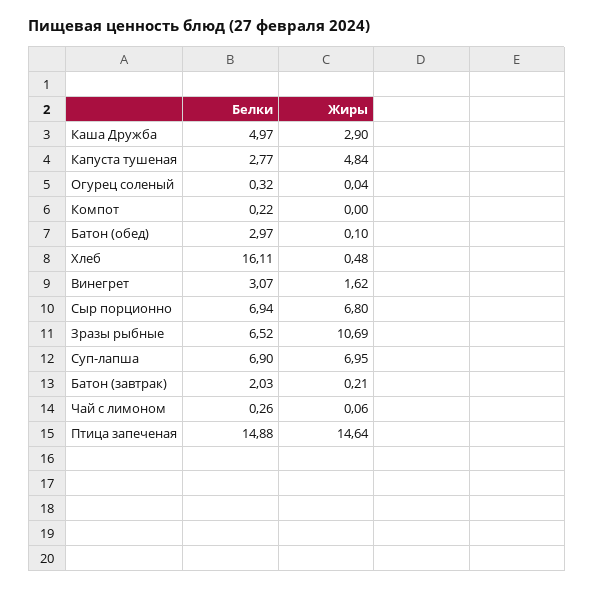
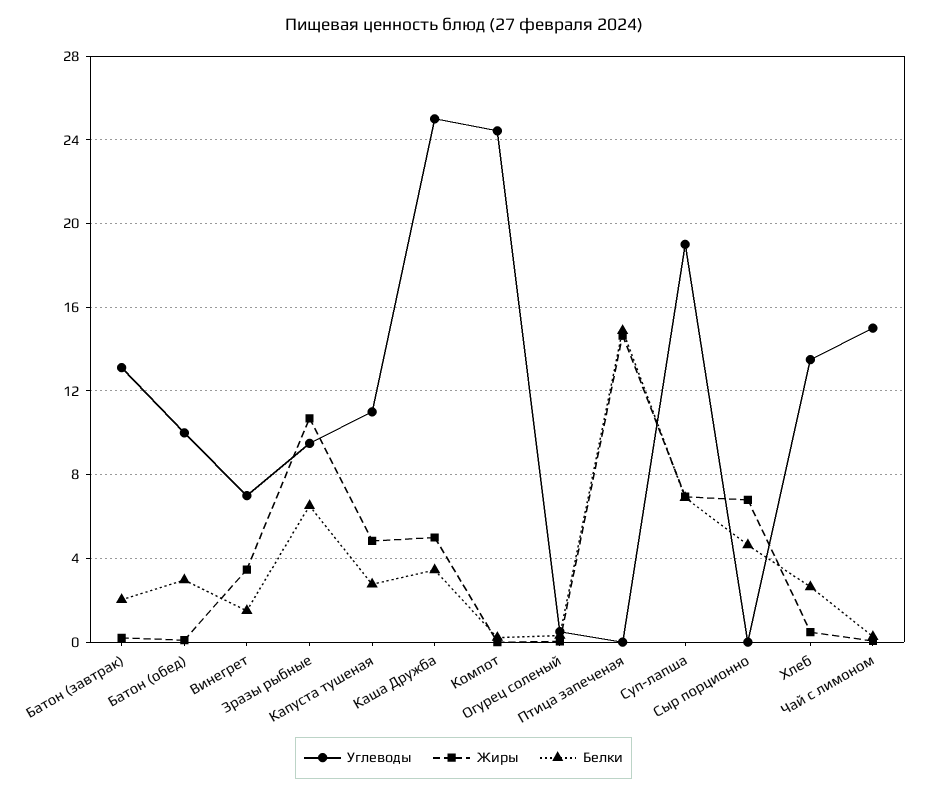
  {
    "Белки": {
-     "Каша Дружба": 4.97,
+     "Каша Дружба": 3.5,
      "Капуста тушеная": 2.77,
      "Огурец соленый": 0.32,
      "Компот": 0.22,
      "Батон (обед)": 2.97,
-     "Хлеб": 16.11,
+     "Хлеб": 2.5,
-     "Винегрет": 3.07,
+     "Винегрет": 1.5,
-     "Сыр порционно": 6.94,
+     "Сыр порционно": 4.5,
      "Зразы рыбные": 6.52,
      "Суп-лапша": 6.9,
      "Батон (завтрак)": 2.03,
      "Чай с лимоном": 0.26,
      "Птица запеченая": 14.88
    },
    "Жиры": {
-     "Каша Дружба": 2.9,
+     "Каша Дружба": 5,
      "Капуста тушеная": 4.84,
      "Огурец соленый": 0.04,
      "Компот": 0,
      "Батон (обед)": 0.1,
      "Хлеб": 0.48,
-     "Винегрет": 1.62,
+     "Винегрет": 3.5,
      "Сыр порционно": 6.8,
      "Зразы рыбные": 10.69,
      "Суп-лапша": 6.95,
      "Батон (завтрак)": 0.21,
      "Чай с лимоном": 0.06,
      "Птица запеченая": 14.64
-   }
+   },
+   "Углеводы": {
+     "Батон (завтрак)": 13,
+     "Батон (обед)": 10,
+     "Винегрет": 7,
+     "Зразы рыбные": 9.5,
+     "Капуста тушеная": 11,
+     "Каша Дружба": 25,
+     "Компот": 24.5,
+     "Огурец соленый": 0.5,
+     "Птица запеченая": 0,
+     "Суп-лапша": 19,
+     "Сыр порционно": 0,
+     "Хлеб": 13.5,
+     "Чай с лимоном": 15
+   }
  }

